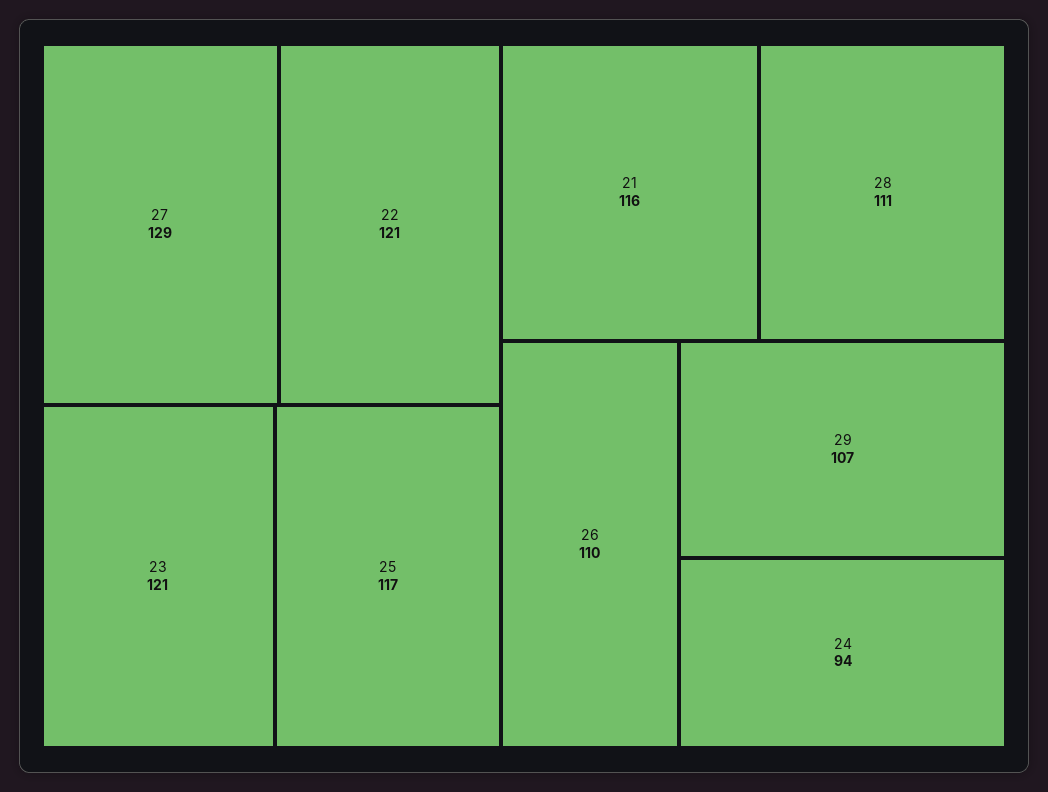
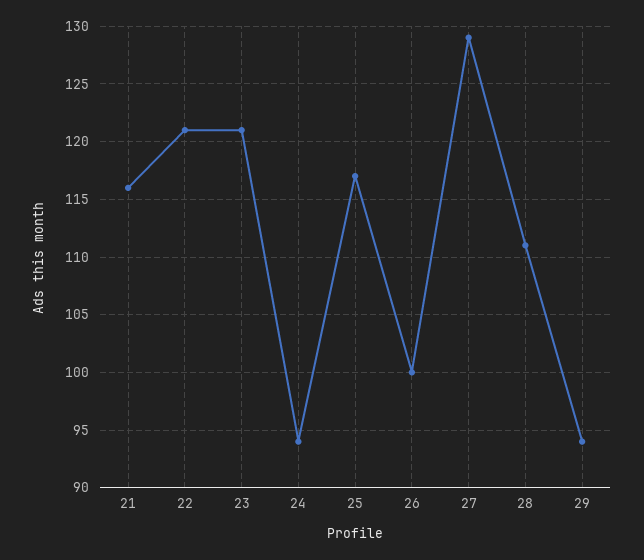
  {
    "27": 129,
    "22": 121,
    "23": 121,
    "25": 117,
    "21": 116,
    "28": 111,
-   "26": 110,
+   "26": 100,
-   "29": 107,
+   "29": 94,
    "24": 94
  }

